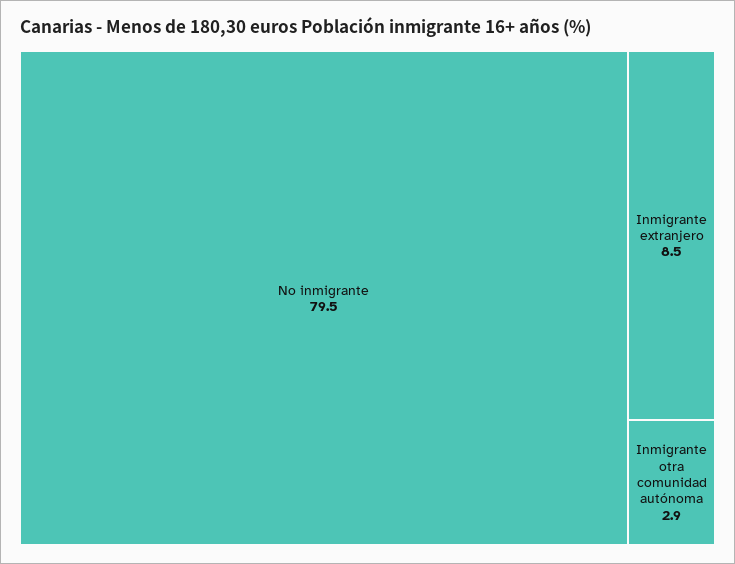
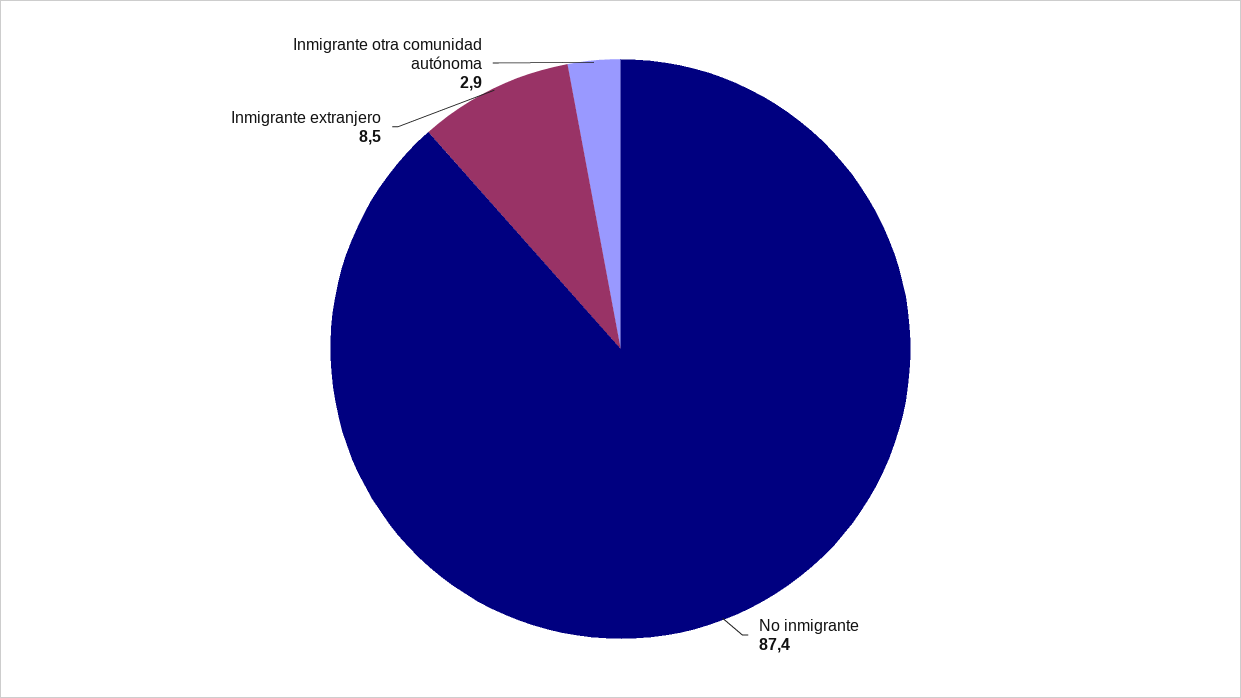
  {
-   "No inmigrante": 79.5,
+   "No inmigrante": 87.4,
    "Inmigrante extranjero": 8.5,
    "Inmigrante otra comunidad autónoma": 2.9
  }

